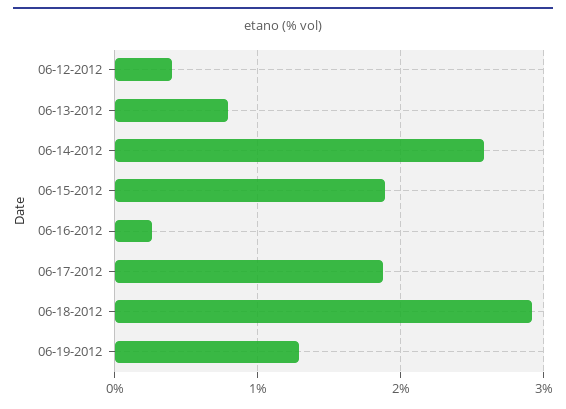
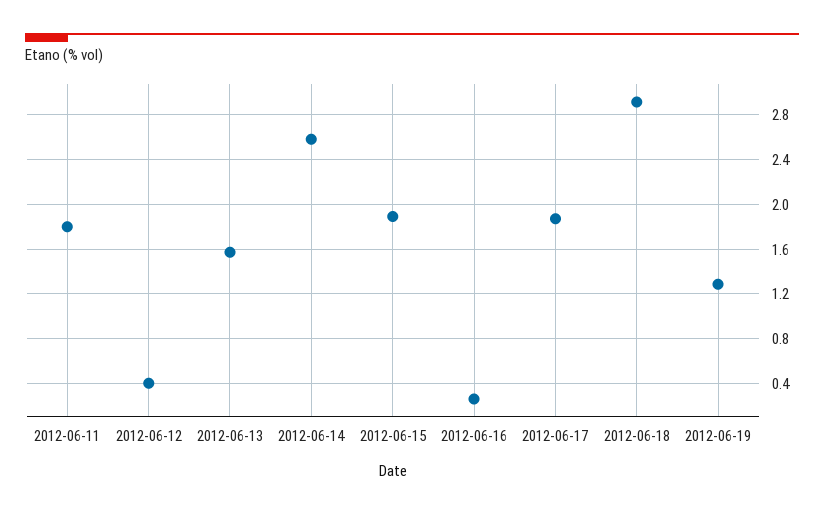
  {
    "06-12-2012": 0.4,
-   "06-13-2012": 0.8,
+   "06-13-2012": 1.6,
    "06-14-2012": 2.6,
    "06-15-2012": 1.9,
    "06-16-2012": 0.3,
    "06-17-2012": 1.9,
    "06-18-2012": 2.9,
-   "06-19-2012": 1.3
+   "06-19-2012": 1.3,
+   "2012-06-11": 1.8
  }

